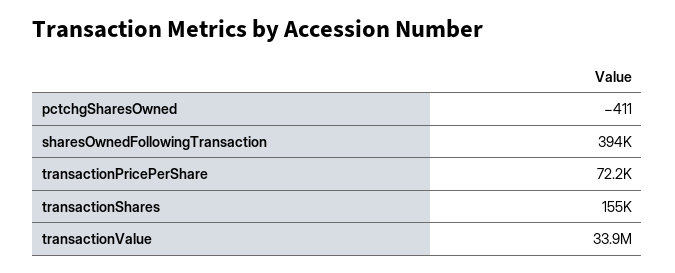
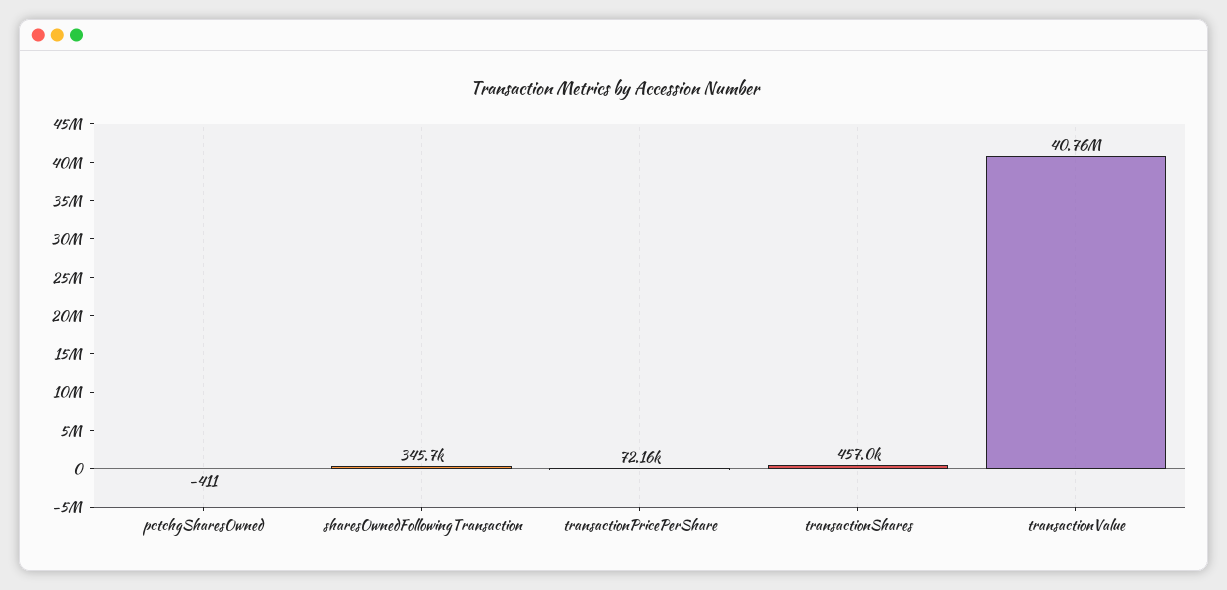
  {
    "pctchgSharesOwned": -411,
-   "sharesOwnedFollowingTransaction": 394000,
+   "sharesOwnedFollowingTransaction": 345700,
    "transactionPricePerShare": 72160,
-   "transactionShares": 155000,
+   "transactionShares": 457000,
-   "transactionValue": 33900000
+   "transactionValue": 40760000
  }

